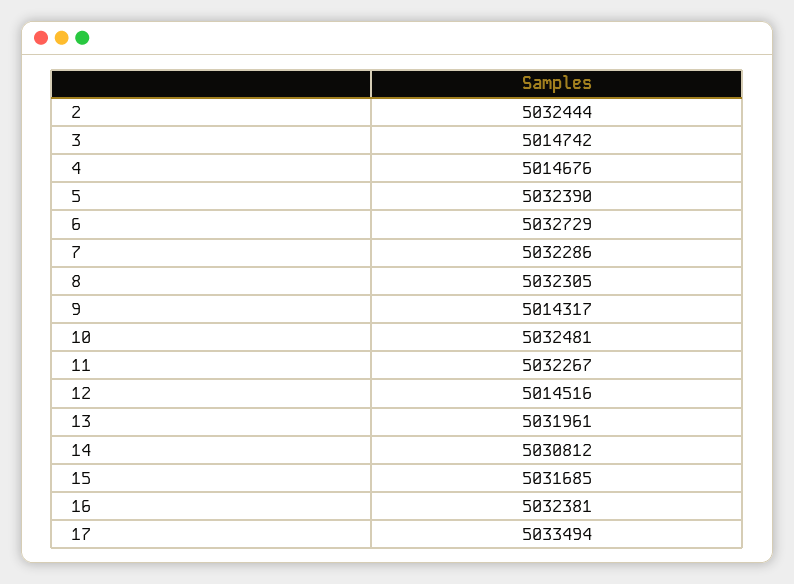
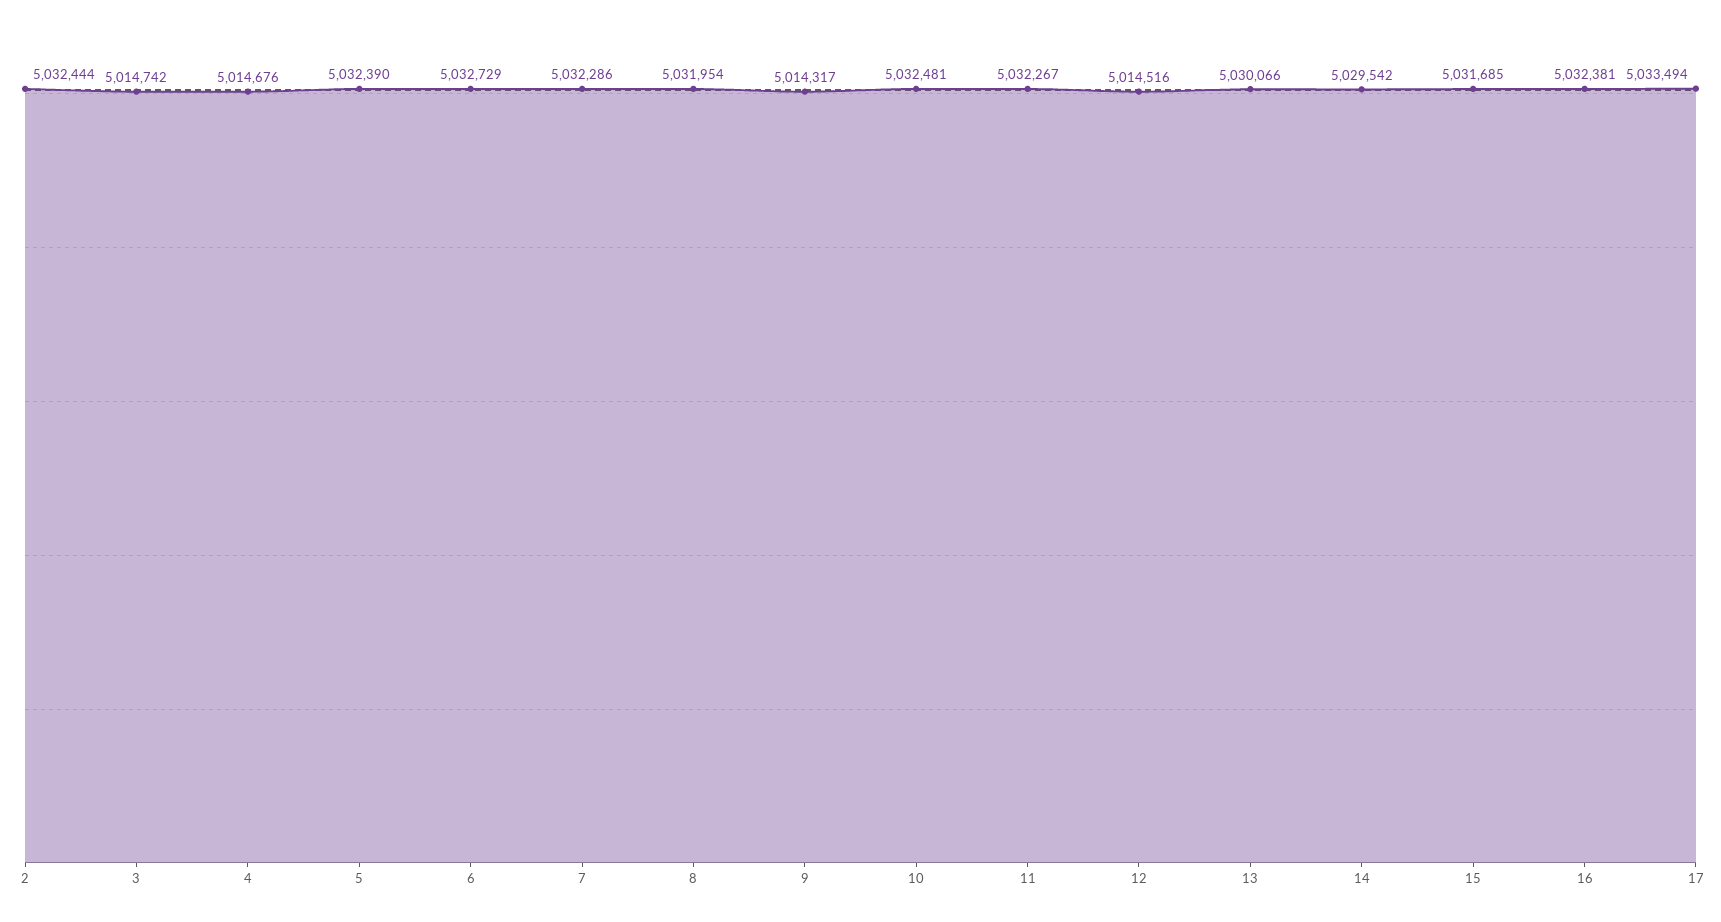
  {
    "2": 5032444,
    "3": 5014742,
    "4": 5014676,
    "5": 5032390,
    "6": 5032729,
    "7": 5032286,
-   "8": 5032305,
+   "8": 5031954,
    "9": 5014317,
    "10": 5032481,
    "11": 5032267,
    "12": 5014516,
-   "13": 5031961,
+   "13": 5030066,
-   "14": 5030812,
+   "14": 5029542,
    "15": 5031685,
    "16": 5032381,
    "17": 5033494
  }

